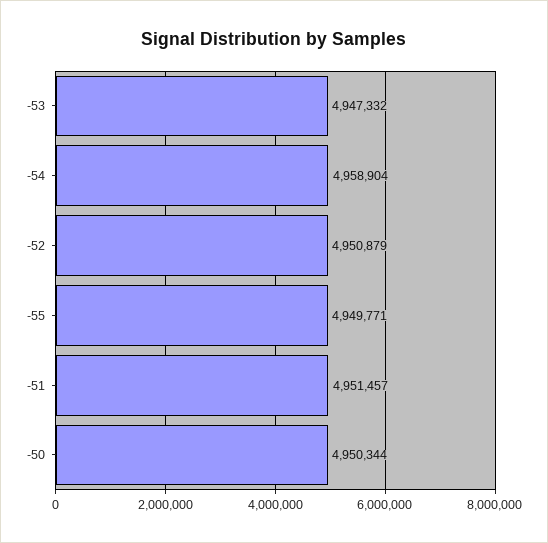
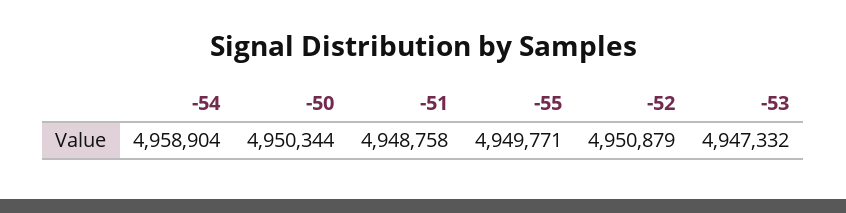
  {
    "-53": 4947332,
    "-54": 4958904,
    "-52": 4950879,
    "-55": 4949771,
-   "-51": 4951457,
+   "-51": 4948758,
    "-50": 4950344
  }

